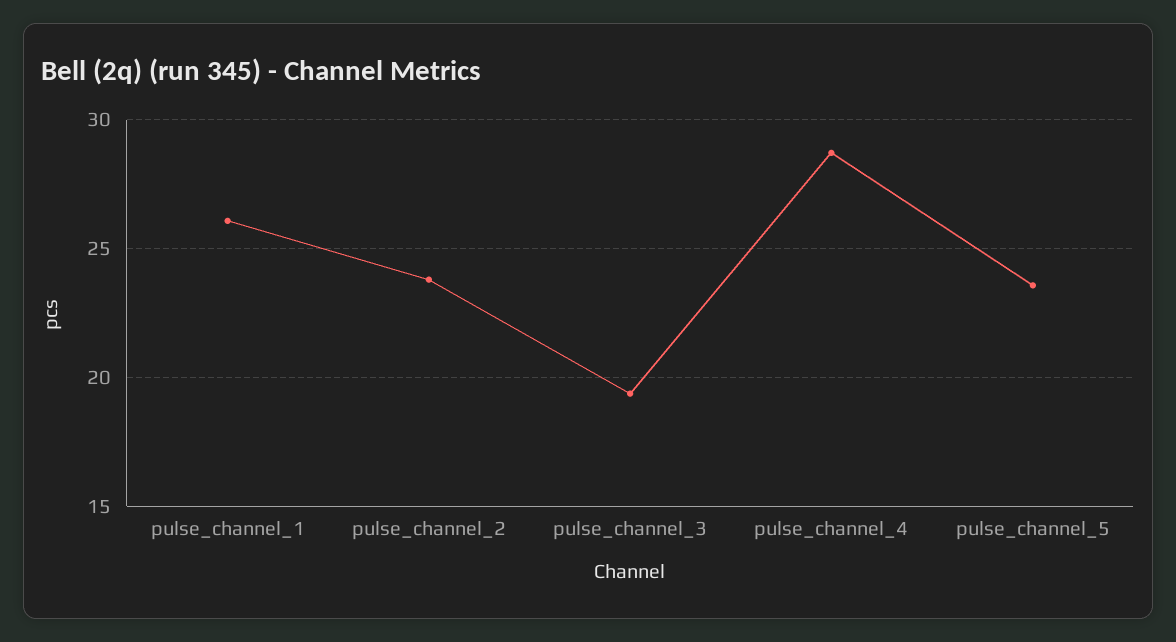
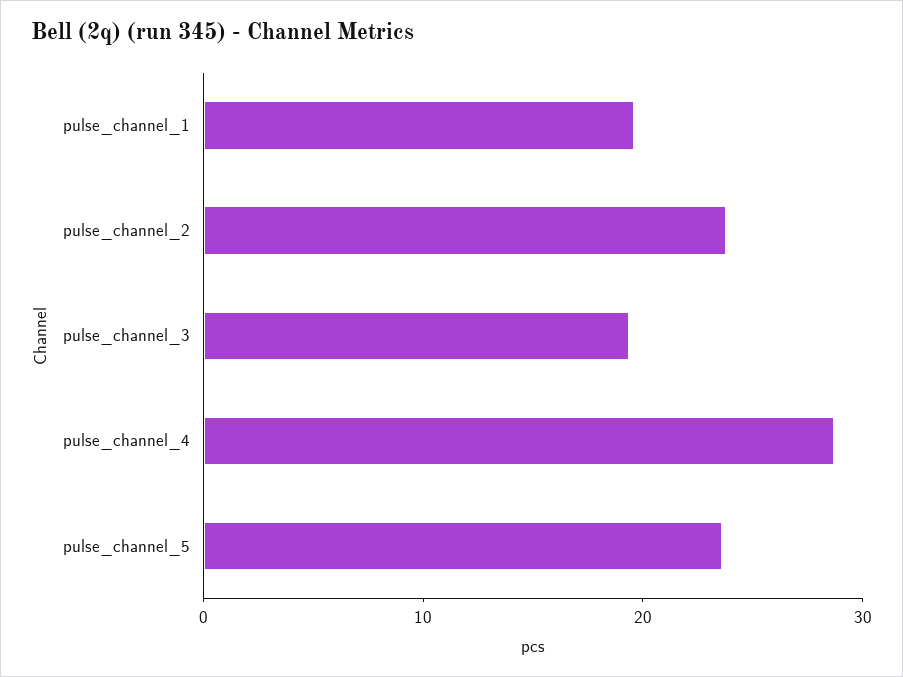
  {
-   "pulse_channel_1": 26,
+   "pulse_channel_1": 20,
    "pulse_channel_2": 24,
    "pulse_channel_3": 19.5,
    "pulse_channel_4": 28.5,
    "pulse_channel_5": 23.5
  }

